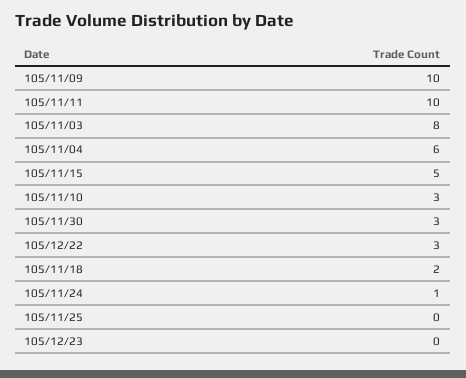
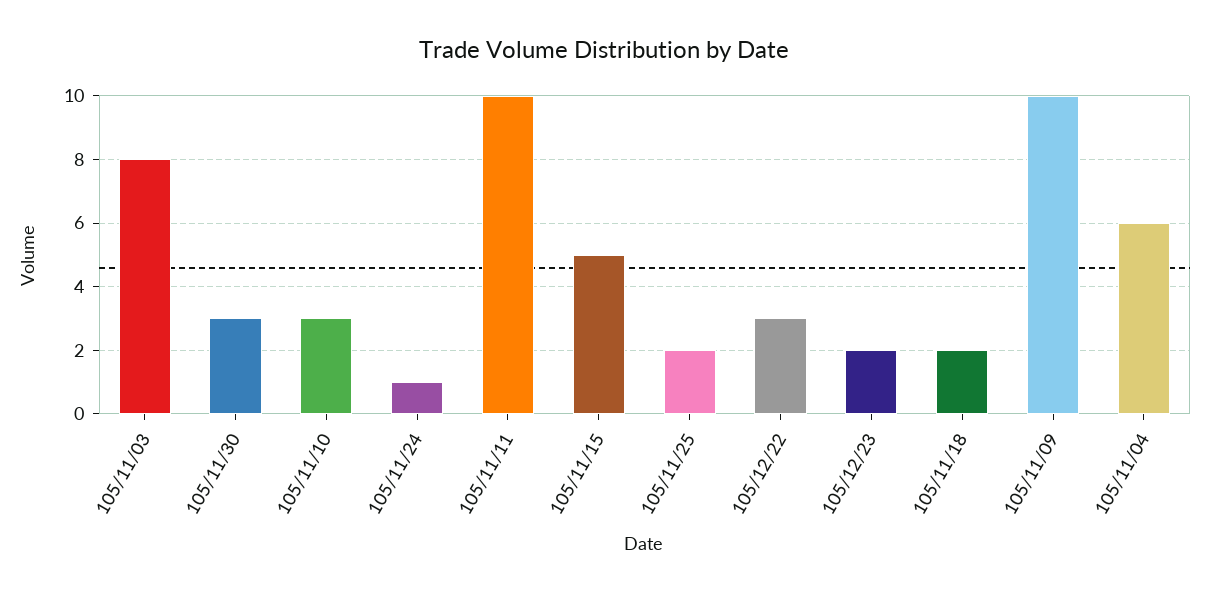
  {
    "105/11/09": 10,
    "105/11/11": 10,
    "105/11/03": 8,
    "105/11/04": 6,
    "105/11/15": 5,
    "105/11/10": 3,
    "105/11/30": 3,
    "105/12/22": 3,
    "105/11/18": 2,
    "105/11/24": 1,
-   "105/11/25": 0,
+   "105/11/25": 2,
-   "105/12/23": 0
+   "105/12/23": 2
  }

